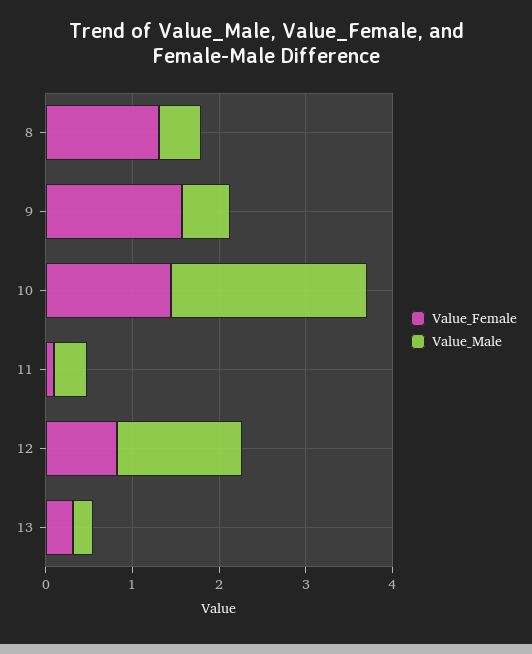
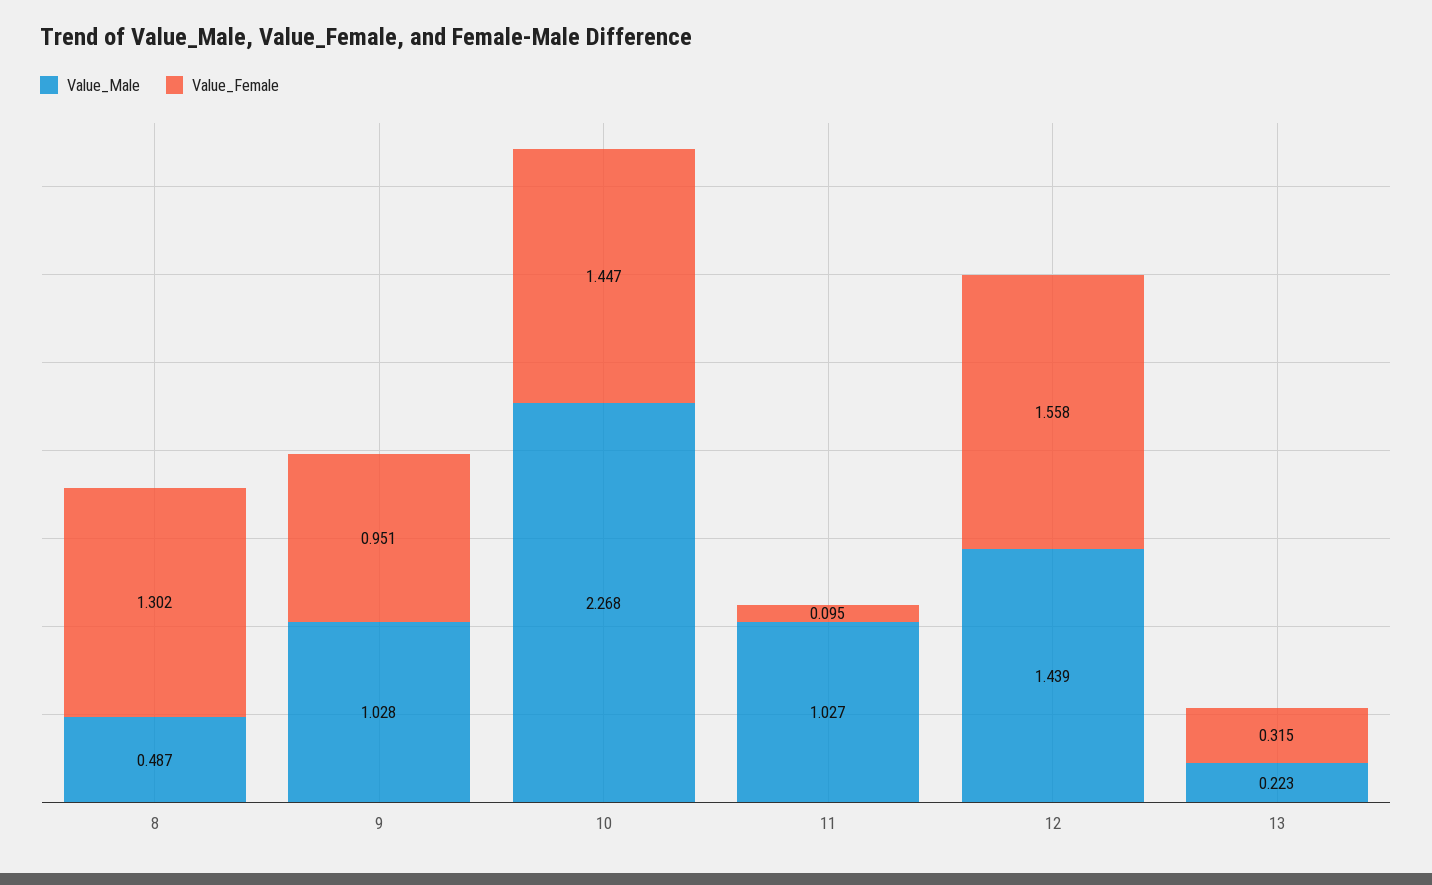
  {
    "Value_Female": {
      "8": 1.302,
-     "9": 1.6,
+     "9": 0.951,
      "10": 1.447,
      "11": 0.095,
-     "12": 0.8,
+     "12": 1.558,
      "13": 0.315
    },
    "Value_Male": {
      "8": 0.487,
-     "9": 0.6,
+     "9": 1.028,
      "10": 2.268,
-     "11": 0.4,
+     "11": 1.027,
      "12": 1.439,
      "13": 0.223
    }
  }

